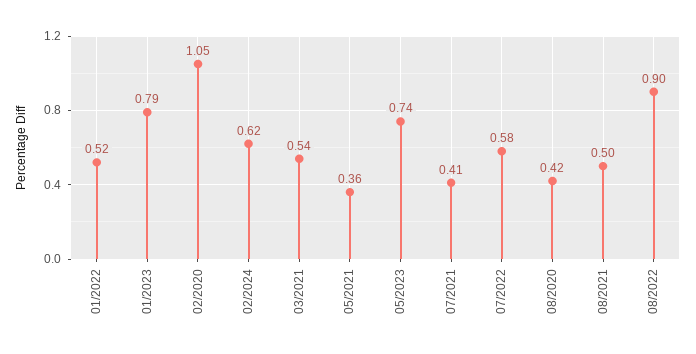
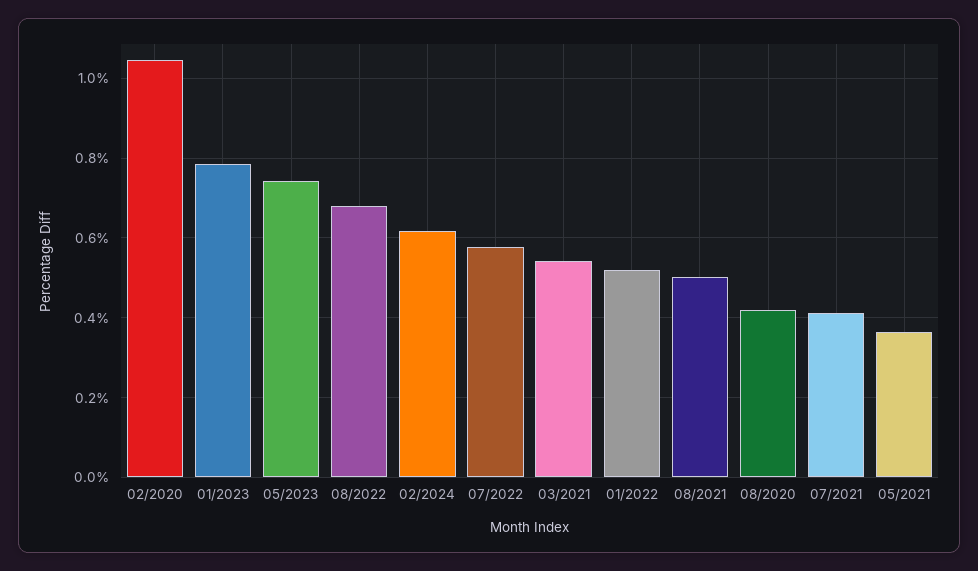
  {
    "01/2022": 0.52,
    "01/2023": 0.79,
    "02/2020": 1.05,
    "02/2024": 0.62,
    "03/2021": 0.54,
    "05/2021": 0.36,
    "05/2023": 0.74,
    "07/2021": 0.41,
    "07/2022": 0.58,
    "08/2020": 0.42,
    "08/2021": 0.5,
-   "08/2022": 0.9
+   "08/2022": 0.68
  }

